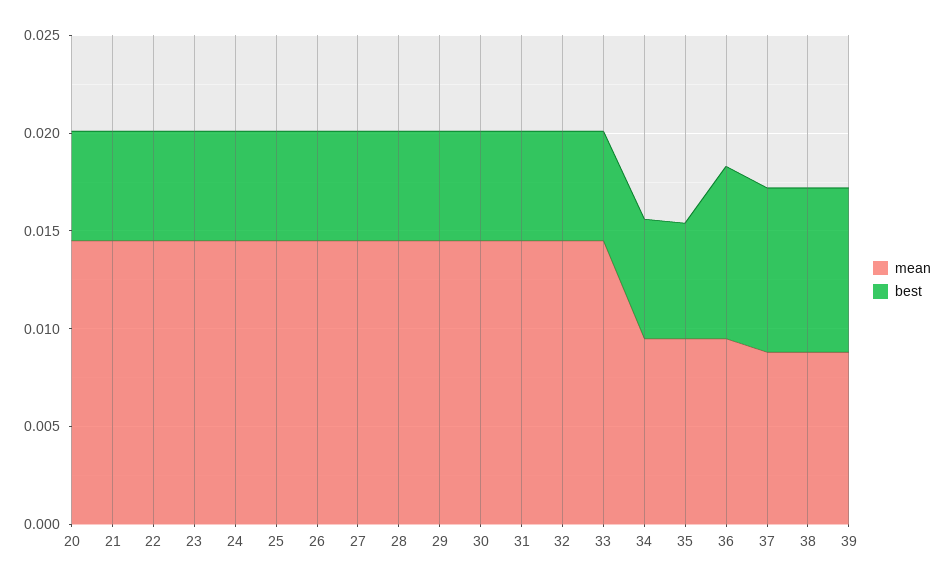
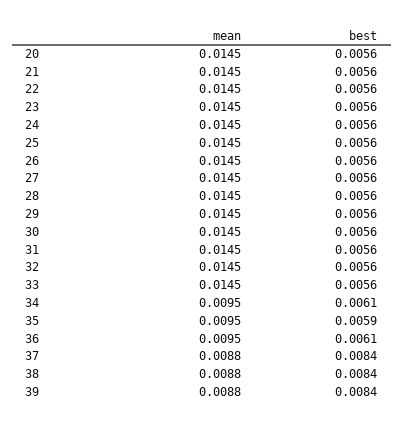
  {
    "mean": {
      "20": 0.0145,
      "21": 0.0145,
      "22": 0.0145,
      "23": 0.0145,
      "24": 0.0145,
      "25": 0.0145,
      "26": 0.0145,
      "27": 0.0145,
      "28": 0.0145,
      "29": 0.0145,
      "30": 0.0145,
      "31": 0.0145,
      "32": 0.0145,
      "33": 0.0145,
      "34": 0.0095,
      "35": 0.0095,
      "36": 0.0095,
      "37": 0.0088,
      "38": 0.0088,
      "39": 0.0088
    },
    "best": {
      "20": 0.0056,
      "21": 0.0056,
      "22": 0.0056,
      "23": 0.0056,
      "24": 0.0056,
      "25": 0.0056,
      "26": 0.0056,
      "27": 0.0056,
      "28": 0.0056,
      "29": 0.0056,
      "30": 0.0056,
      "31": 0.0056,
      "32": 0.0056,
      "33": 0.0056,
      "34": 0.0061,
      "35": 0.0059,
-     "36": 0.009,
+     "36": 0.0061,
      "37": 0.0084,
      "38": 0.0084,
      "39": 0.0084
    }
  }

